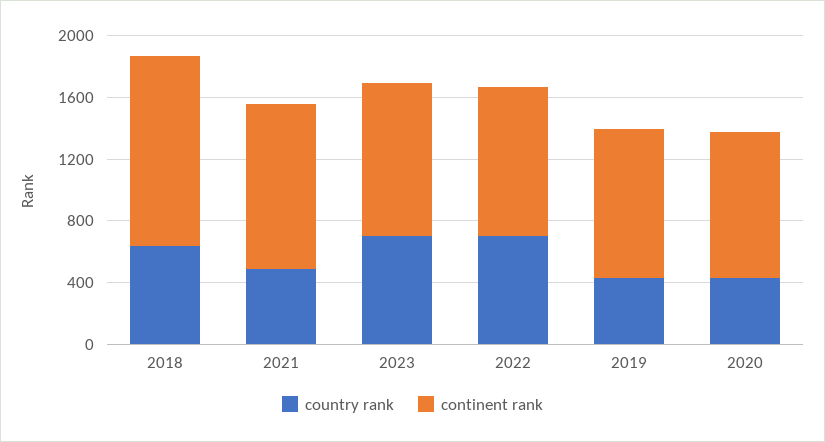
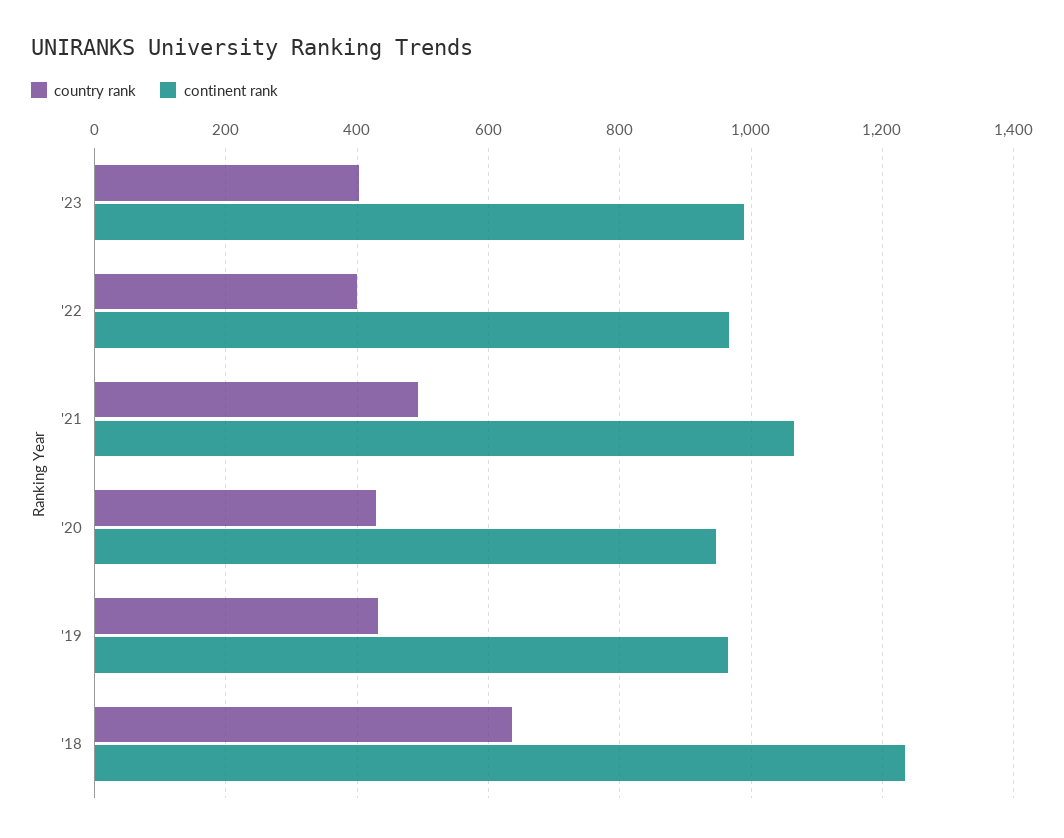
  {
    "country rank": {
      "2018": 640,
      "2021": 500,
-     "2023": 700,
+     "2023": 400,
-     "2022": 700,
+     "2022": 400,
      "2019": 440,
      "2020": 420
    },
    "continent rank": {
      "2018": 1240,
      "2021": 1060,
      "2023": 980,
      "2022": 960,
      "2019": 960,
      "2020": 940
    }
  }

